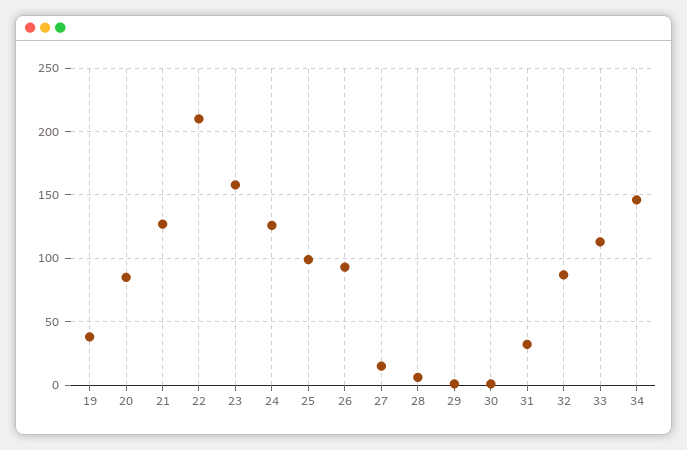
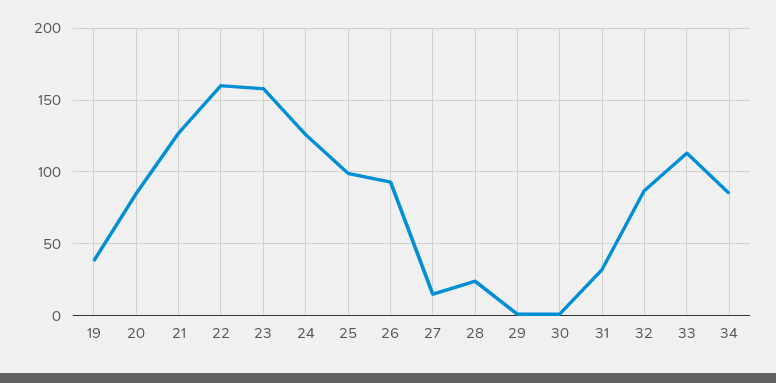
  {
    "19": 40,
    "20": 85,
    "21": 125,
-   "22": 210,
+   "22": 160,
    "23": 160,
    "24": 125,
    "25": 100,
    "26": 95,
    "27": 15,
-   "28": 5,
+   "28": 25,
    "29": 0,
    "30": 0,
    "31": 30,
    "32": 85,
    "33": 115,
-   "34": 145
+   "34": 85
  }

